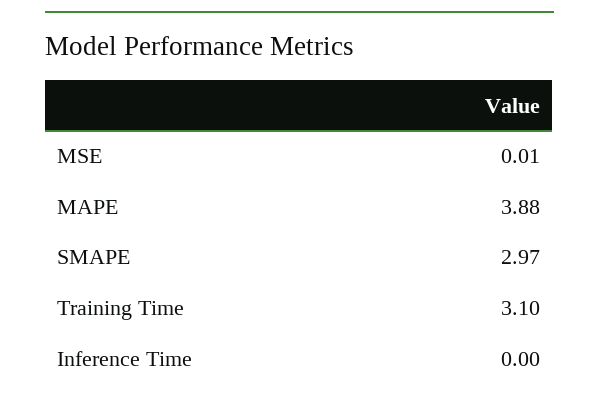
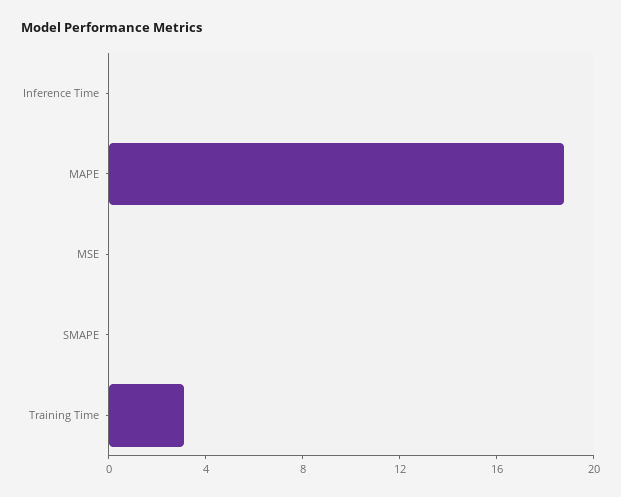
  {
    "MSE": 0.01,
-   "MAPE": 3.88,
+   "MAPE": 19,
-   "SMAPE": 2.97,
+   "SMAPE": 0,
    "Training Time": 3.1,
    "Inference Time": 0
  }

